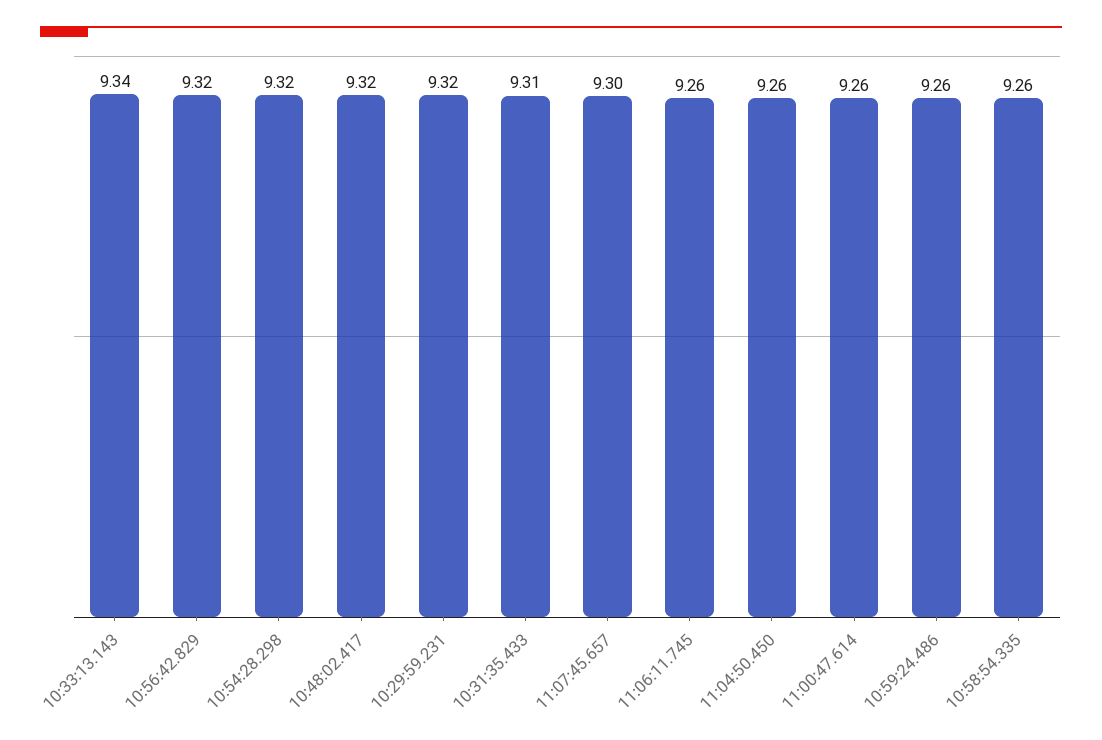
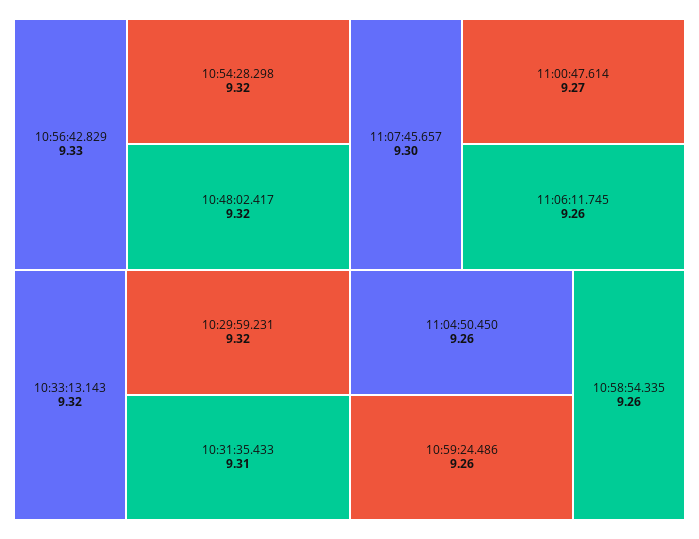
  {
-   "10:33:13.143": 9.34,
+   "10:33:13.143": 9.32,
-   "10:56:42.829": 9.32,
+   "10:56:42.829": 9.33,
    "10:54:28.298": 9.32,
    "10:48:02.417": 9.32,
    "10:29:59.231": 9.32,
    "10:31:35.433": 9.31,
    "11:07:45.657": 9.3,
    "11:06:11.745": 9.26,
    "11:04:50.450": 9.26,
-   "11:00:47.614": 9.26,
+   "11:00:47.614": 9.27,
    "10:59:24.486": 9.26,
    "10:58:54.335": 9.26
  }

